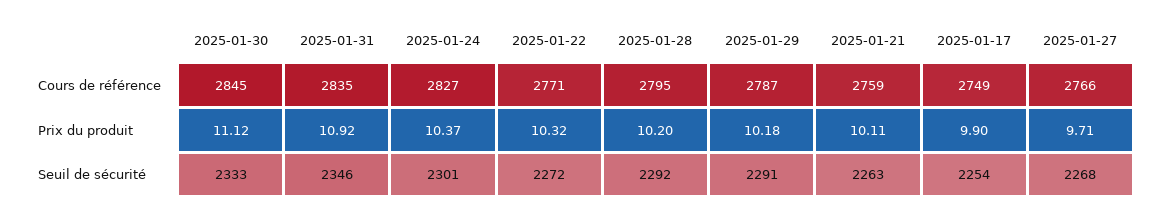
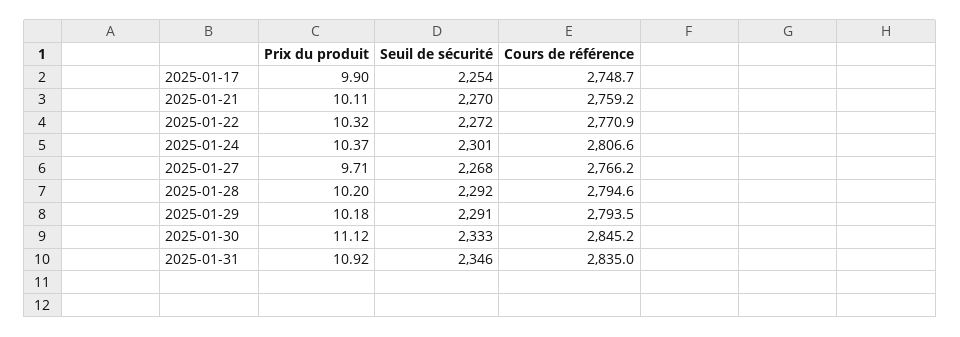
  {
    "2025-01-30": {
      "Cours de référence": 2845.2,
      "Prix du produit": 11.12,
      "Seuil de sécurité": 2333
    },
    "2025-01-31": {
      "Cours de référence": 2835,
      "Prix du produit": 10.92,
      "Seuil de sécurité": 2346
    },
    "2025-01-24": {
-     "Cours de référence": 2827,
+     "Cours de référence": 2806.6,
      "Prix du produit": 10.37,
      "Seuil de sécurité": 2301
    },
    "2025-01-22": {
      "Cours de référence": 2770.9,
      "Prix du produit": 10.32,
      "Seuil de sécurité": 2272
    },
    "2025-01-28": {
      "Cours de référence": 2794.6,
      "Prix du produit": 10.2,
      "Seuil de sécurité": 2292
    },
    "2025-01-29": {
-     "Cours de référence": 2787,
+     "Cours de référence": 2793.5,
      "Prix du produit": 10.18,
      "Seuil de sécurité": 2291
    },
    "2025-01-21": {
      "Cours de référence": 2759.2,
      "Prix du produit": 10.11,
-     "Seuil de sécurité": 2263
+     "Seuil de sécurité": 2270
    },
    "2025-01-17": {
      "Cours de référence": 2748.7,
      "Prix du produit": 9.9,
      "Seuil de sécurité": 2254
    },
    "2025-01-27": {
      "Cours de référence": 2766.2,
      "Prix du produit": 9.71,
      "Seuil de sécurité": 2268
    }
  }

